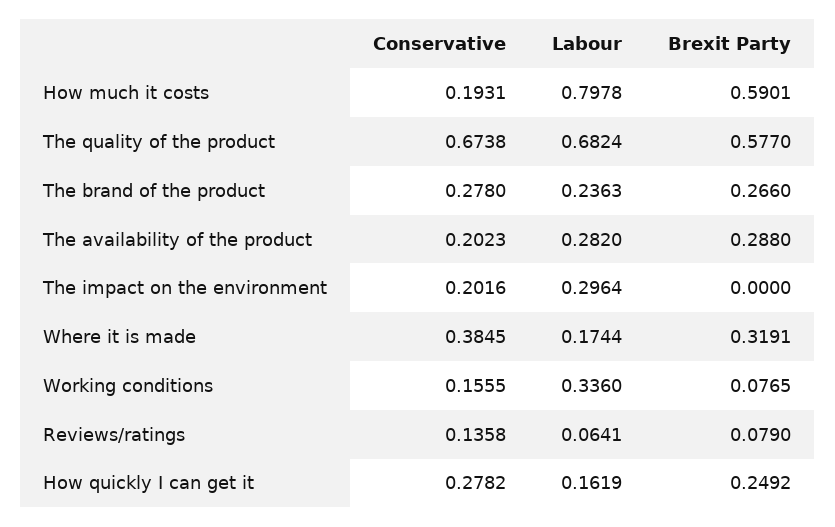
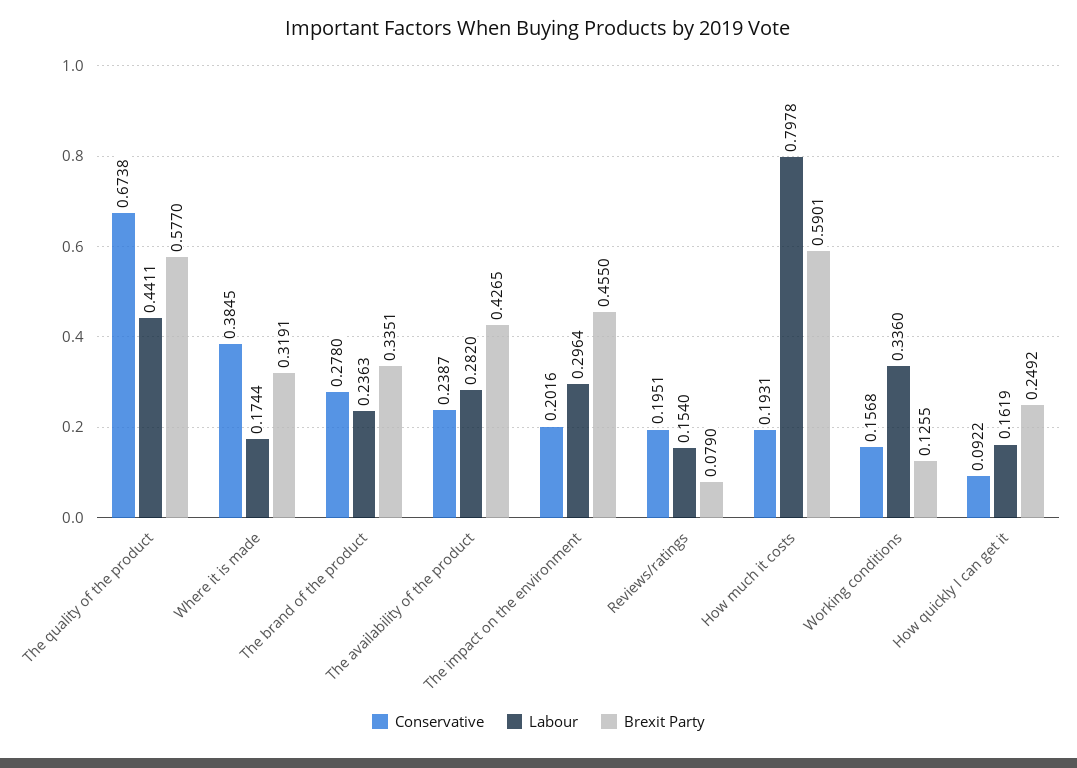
  {
    "Conservative": {
      "How much it costs": 0.1931,
      "The quality of the product": 0.6738,
      "The brand of the product": 0.278,
-     "The availability of the product": 0.2023,
+     "The availability of the product": 0.2387,
      "The impact on the environment": 0.2016,
      "Where it is made": 0.3845,
-     "Working conditions": 0.1555,
+     "Working conditions": 0.1568,
-     "Reviews/ratings": 0.1358,
+     "Reviews/ratings": 0.1951,
-     "How quickly I can get it": 0.2782
+     "How quickly I can get it": 0.0922
    },
    "Labour": {
      "How much it costs": 0.7978,
-     "The quality of the product": 0.6824,
+     "The quality of the product": 0.4411,
      "The brand of the product": 0.2363,
      "The availability of the product": 0.282,
      "The impact on the environment": 0.2964,
      "Where it is made": 0.1744,
      "Working conditions": 0.336,
-     "Reviews/ratings": 0.0641,
+     "Reviews/ratings": 0.154,
      "How quickly I can get it": 0.1619
    },
    "Brexit Party": {
      "How much it costs": 0.5901,
      "The quality of the product": 0.577,
-     "The brand of the product": 0.266,
+     "The brand of the product": 0.3351,
-     "The availability of the product": 0.288,
+     "The availability of the product": 0.4265,
-     "The impact on the environment": 0,
+     "The impact on the environment": 0.455,
      "Where it is made": 0.3191,
-     "Working conditions": 0.0765,
+     "Working conditions": 0.1255,
      "Reviews/ratings": 0.079,
      "How quickly I can get it": 0.2492
    }
  }

